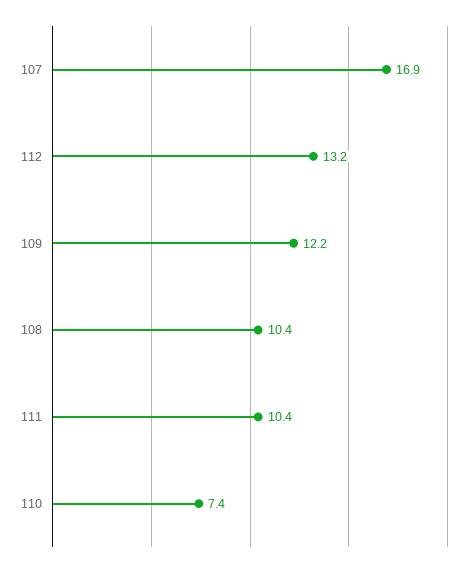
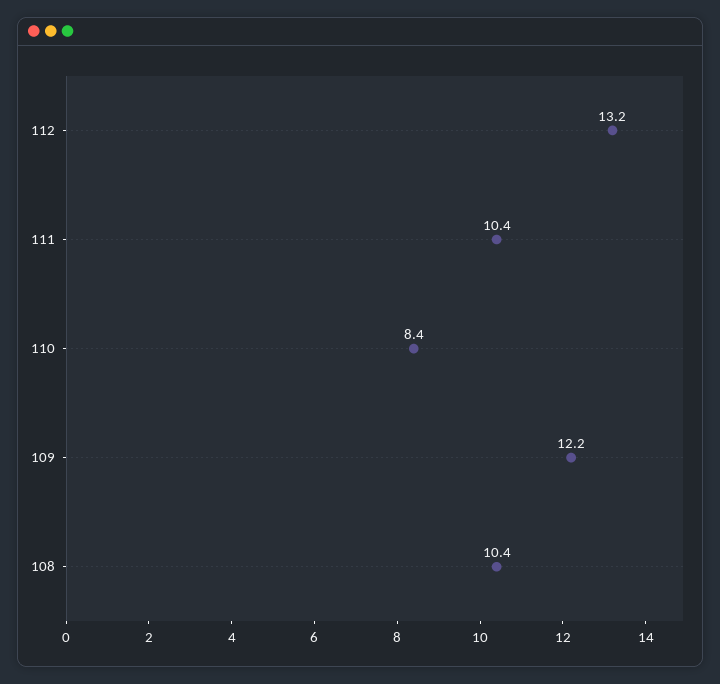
  {
-   "107": 16.9,
    "112": 13.2,
    "109": 12.2,
    "108": 10.4,
    "111": 10.4,
-   "110": 7.4
+   "110": 8.4
  }

